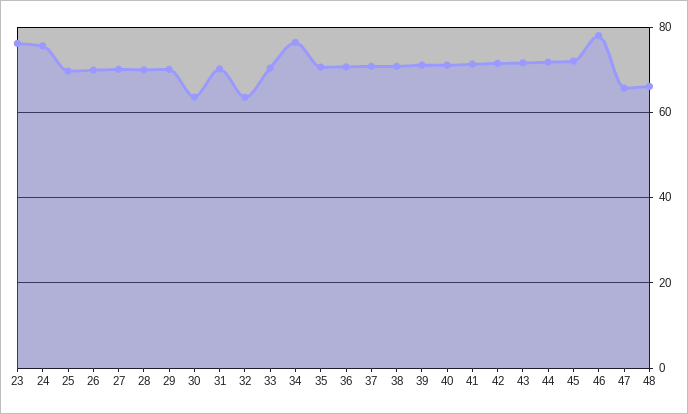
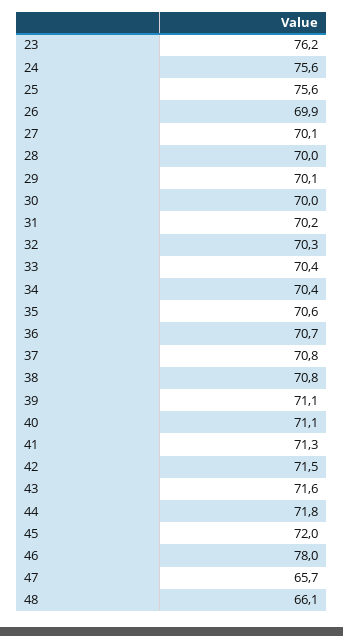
  {
    "23": 76.2,
    "24": 75.6,
-   "25": 70,
+   "25": 75.6,
    "26": 69.9,
    "27": 70.1,
    "28": 70,
    "29": 70.1,
-   "30": 64,
+   "30": 70,
    "31": 70.2,
-   "32": 64,
+   "32": 70.3,
    "33": 70.4,
-   "34": 76,
+   "34": 70.4,
    "35": 70.6,
    "36": 70.7,
    "37": 70.8,
    "38": 70.8,
    "39": 71.1,
    "40": 71.1,
    "41": 71.3,
    "42": 71.5,
    "43": 71.6,
    "44": 71.8,
    "45": 72,
    "46": 78,
    "47": 65.7,
    "48": 66.1
  }

